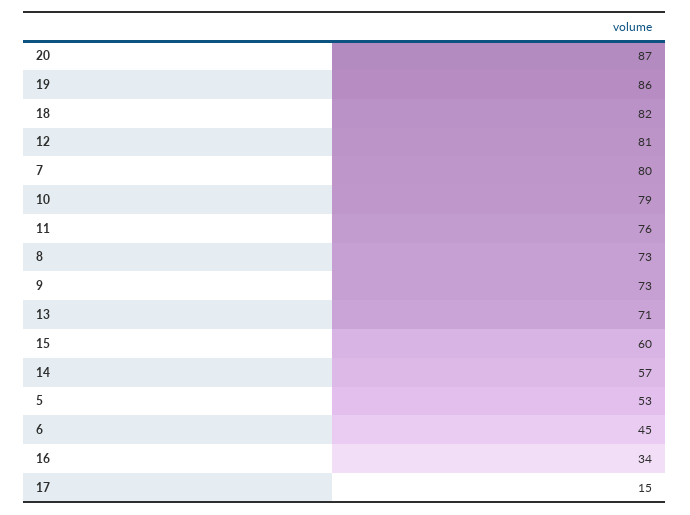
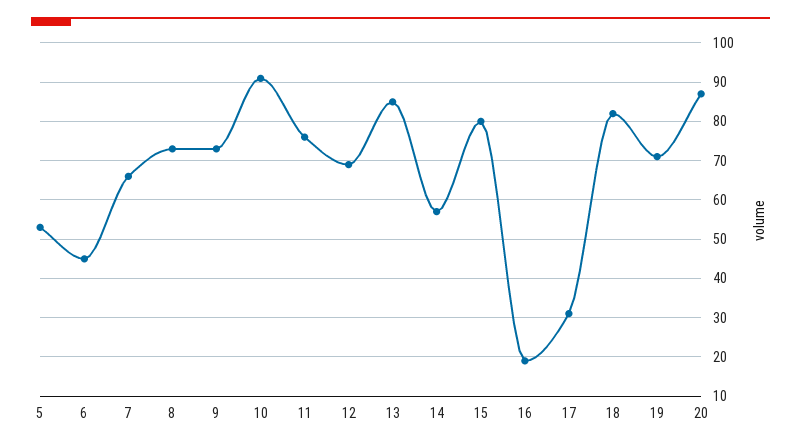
  {
    "20": 87,
-   "19": 86,
+   "19": 70,
    "18": 82,
-   "12": 81,
+   "12": 70,
-   "7": 80,
+   "7": 65,
-   "10": 79,
+   "10": 90,
    "11": 76,
    "8": 73,
    "9": 73,
-   "13": 71,
+   "13": 85,
-   "15": 60,
+   "15": 80,
    "14": 57,
    "5": 53,
    "6": 45,
-   "16": 34,
+   "16": 20,
-   "17": 15
+   "17": 30
  }

